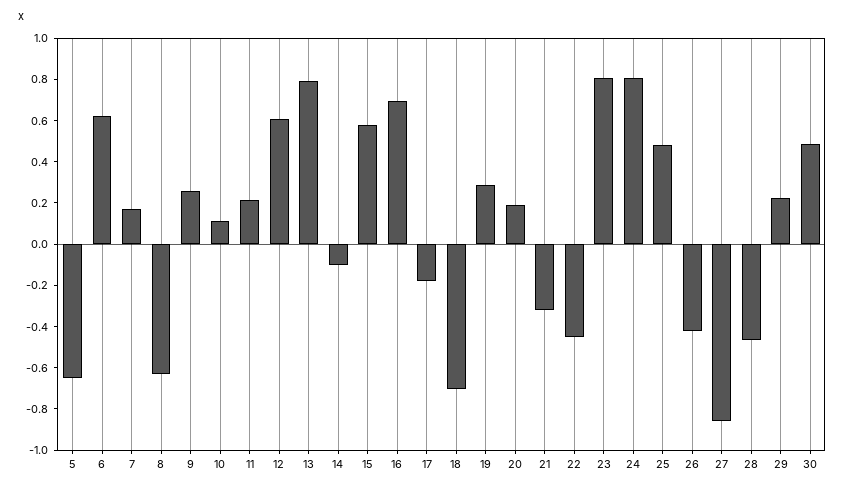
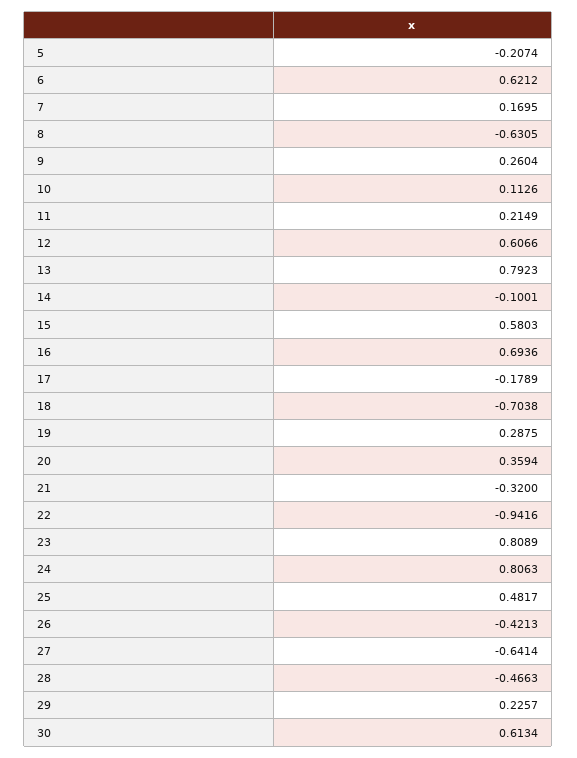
  {
-   "5": -0.65,
+   "5": -0.2074,
    "6": 0.6212,
    "7": 0.1695,
    "8": -0.6305,
    "9": 0.2604,
    "10": 0.1126,
    "11": 0.2149,
    "12": 0.6066,
    "13": 0.7923,
    "14": -0.1001,
    "15": 0.5803,
    "16": 0.6936,
    "17": -0.1789,
    "18": -0.7038,
    "19": 0.2875,
-   "20": 0.2,
+   "20": 0.3594,
    "21": -0.32,
-   "22": -0.45,
+   "22": -0.9416,
    "23": 0.8089,
    "24": 0.8063,
    "25": 0.4817,
    "26": -0.4213,
-   "27": -0.85,
+   "27": -0.6414,
    "28": -0.4663,
    "29": 0.2257,
-   "30": 0.5
+   "30": 0.6134
  }

